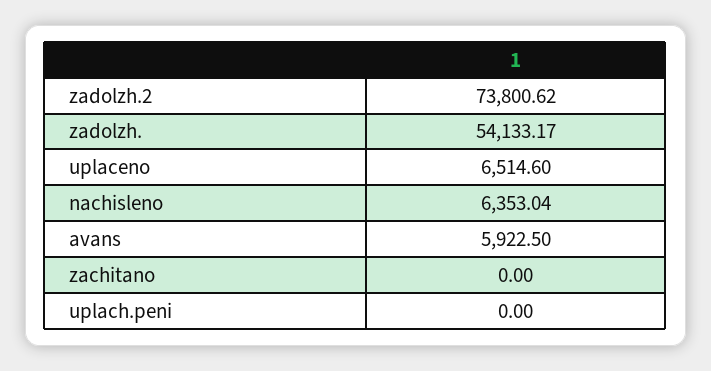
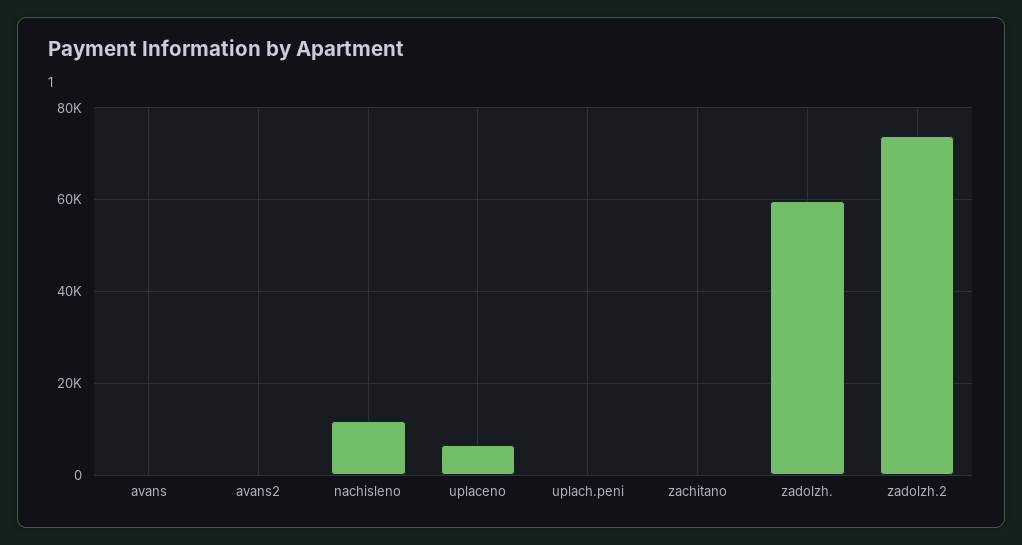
  {
    "zadolzh.2": 73800.62,
-   "zadolzh.": 54133.17,
+   "zadolzh.": 60000,
    "uplaceno": 6514.6,
-   "nachisleno": 6353.04,
+   "nachisleno": 12000,
-   "avans": 5922.5,
+   "avans": 0,
    "zachitano": 0,
-   "uplach.peni": 0
+   "uplach.peni": 0,
+   "avans2": 0
  }

